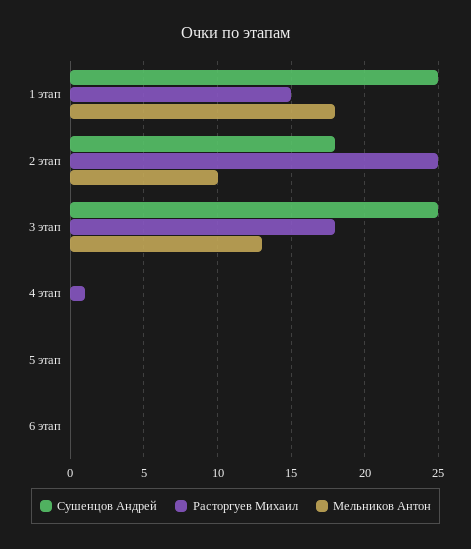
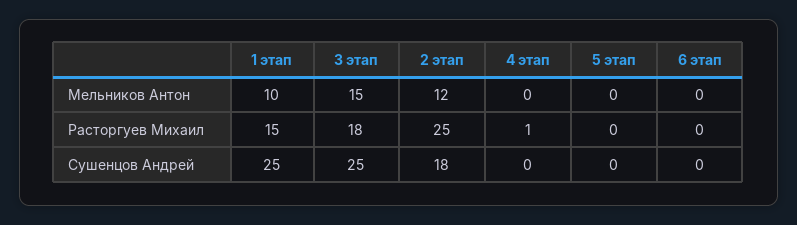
  {
    "Сушенцов Андрей": {
      "1 этап": 25,
      "2 этап": 18,
      "3 этап": 25,
      "4 этап": 0,
      "5 этап": 0,
      "6 этап": 0
    },
    "Расторгуев Михаил": {
      "1 этап": 15,
      "2 этап": 25,
      "3 этап": 18,
      "4 этап": 1,
      "5 этап": 0,
      "6 этап": 0
    },
    "Мельников Антон": {
-     "1 этап": 18,
+     "1 этап": 10,
-     "2 этап": 10,
+     "2 этап": 12,
-     "3 этап": 13,
+     "3 этап": 15,
      "4 этап": 0,
      "5 этап": 0,
      "6 этап": 0
    }
  }

